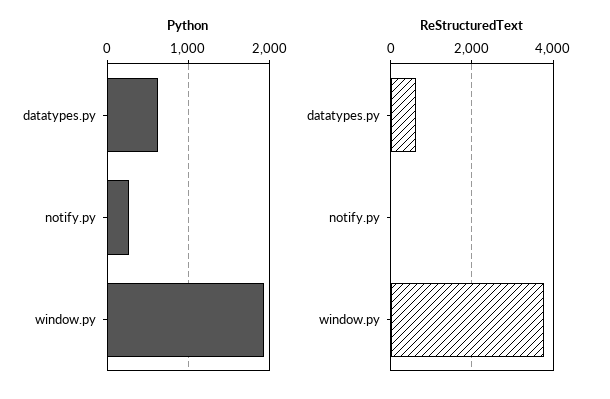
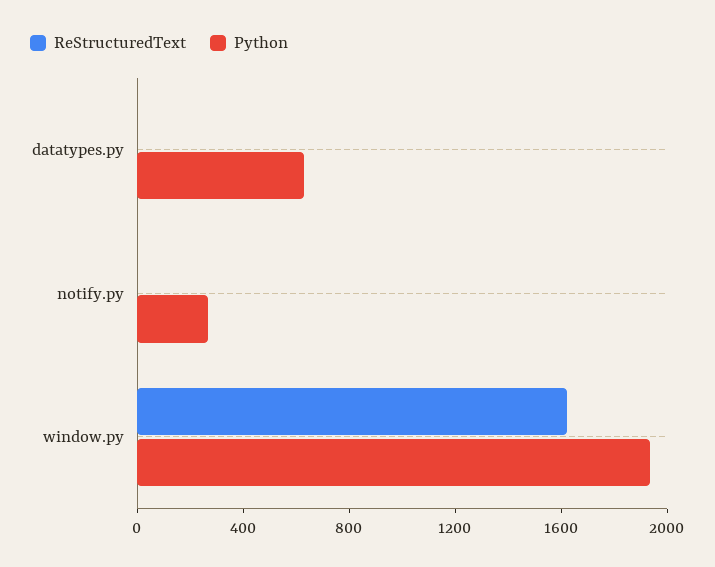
  {
    "Python": {
      "datatypes.py": 600,
      "notify.py": 300,
      "window.py": 1900
    },
    "ReStructuredText": {
-     "datatypes.py": 600,
+     "datatypes.py": 0,
      "notify.py": 0,
-     "window.py": 3800
+     "window.py": 1600
    }
  }

